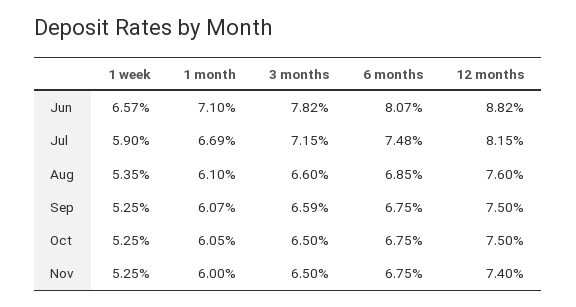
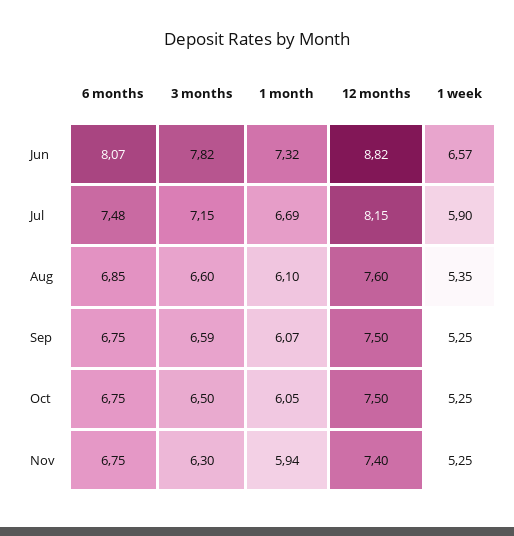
  {
    "1 week": {
      "Jun": 6.57,
      "Jul": 5.9,
      "Aug": 5.35,
      "Sep": 5.25,
      "Oct": 5.25,
      "Nov": 5.25
    },
    "1 month": {
-     "Jun": 7.1,
+     "Jun": 7.32,
      "Jul": 6.69,
      "Aug": 6.1,
      "Sep": 6.07,
      "Oct": 6.05,
-     "Nov": 6
+     "Nov": 5.94
    },
    "3 months": {
      "Jun": 7.82,
      "Jul": 7.15,
      "Aug": 6.6,
      "Sep": 6.59,
      "Oct": 6.5,
-     "Nov": 6.5
+     "Nov": 6.3
    },
    "6 months": {
      "Jun": 8.07,
      "Jul": 7.48,
      "Aug": 6.85,
      "Sep": 6.75,
      "Oct": 6.75,
      "Nov": 6.75
    },
    "12 months": {
      "Jun": 8.82,
      "Jul": 8.15,
      "Aug": 7.6,
      "Sep": 7.5,
      "Oct": 7.5,
      "Nov": 7.4
    }
  }

